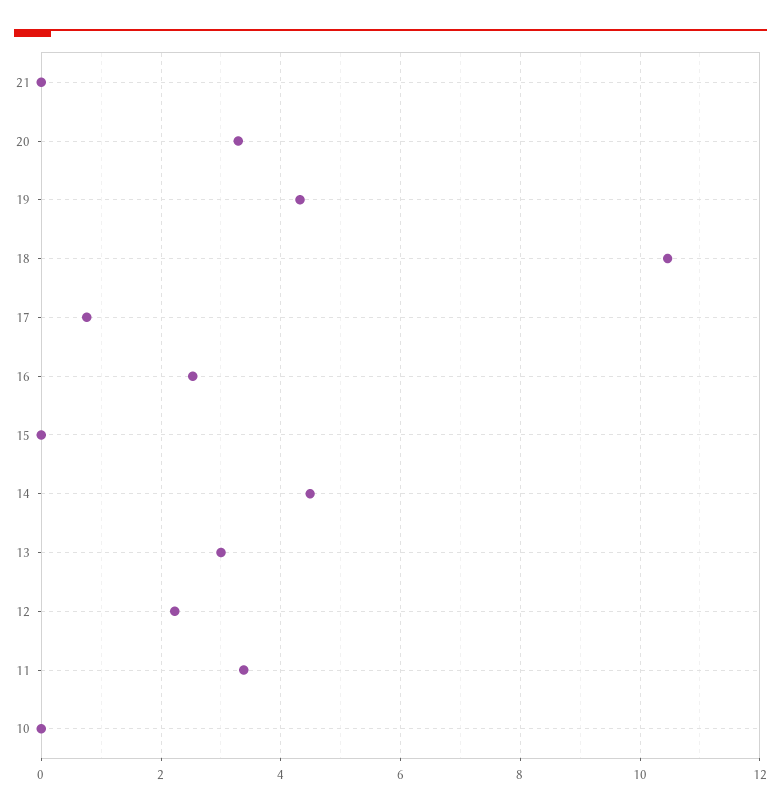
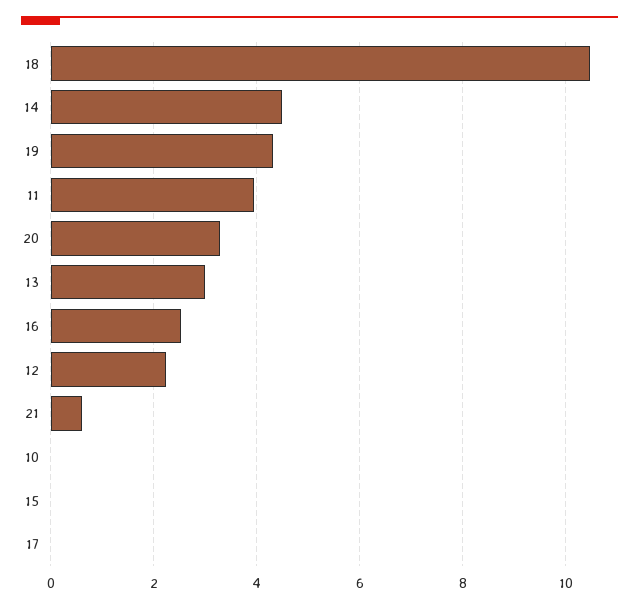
  {
-   "21": 0,
+   "21": 0.6,
    "20": 3.2,
    "19": 4.4,
    "18": 10.4,
-   "17": 0.8,
+   "17": 0,
    "16": 2.6,
    "15": 0,
    "14": 4.4,
    "13": 3,
    "12": 2.2,
-   "11": 3.4,
+   "11": 4,
    "10": 0
  }

